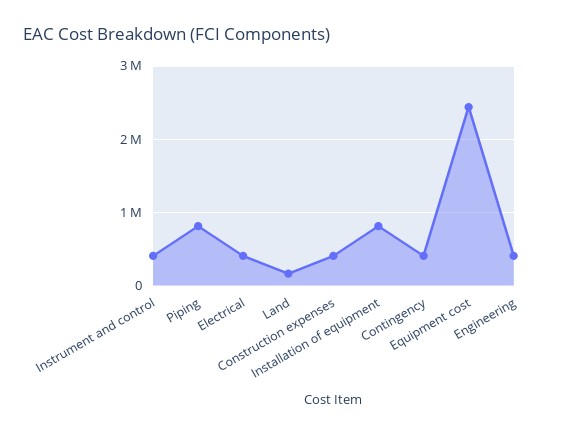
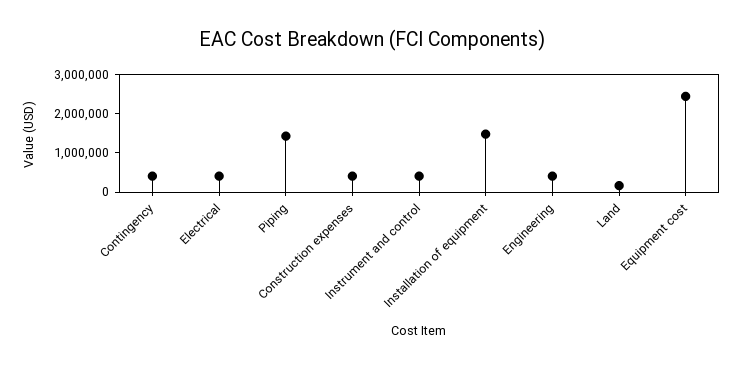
  {
    "Instrument and control": 400000,
-   "Piping": 800000,
+   "Piping": 1500000,
    "Electrical": 400000,
    "Land": 200000,
    "Construction expenses": 400000,
-   "Installation of equipment": 800000,
+   "Installation of equipment": 1500000,
    "Contingency": 400000,
    "Equipment cost": 2400000,
    "Engineering": 400000
  }

